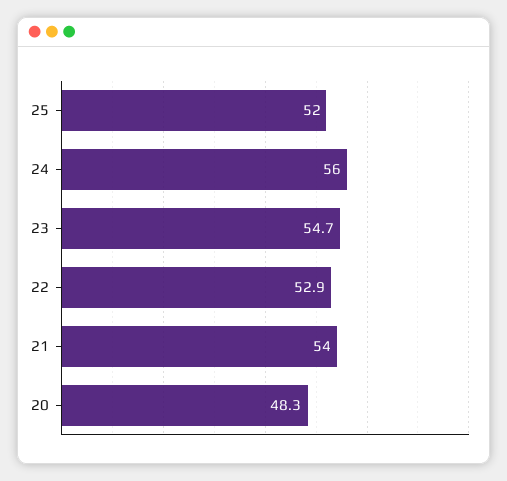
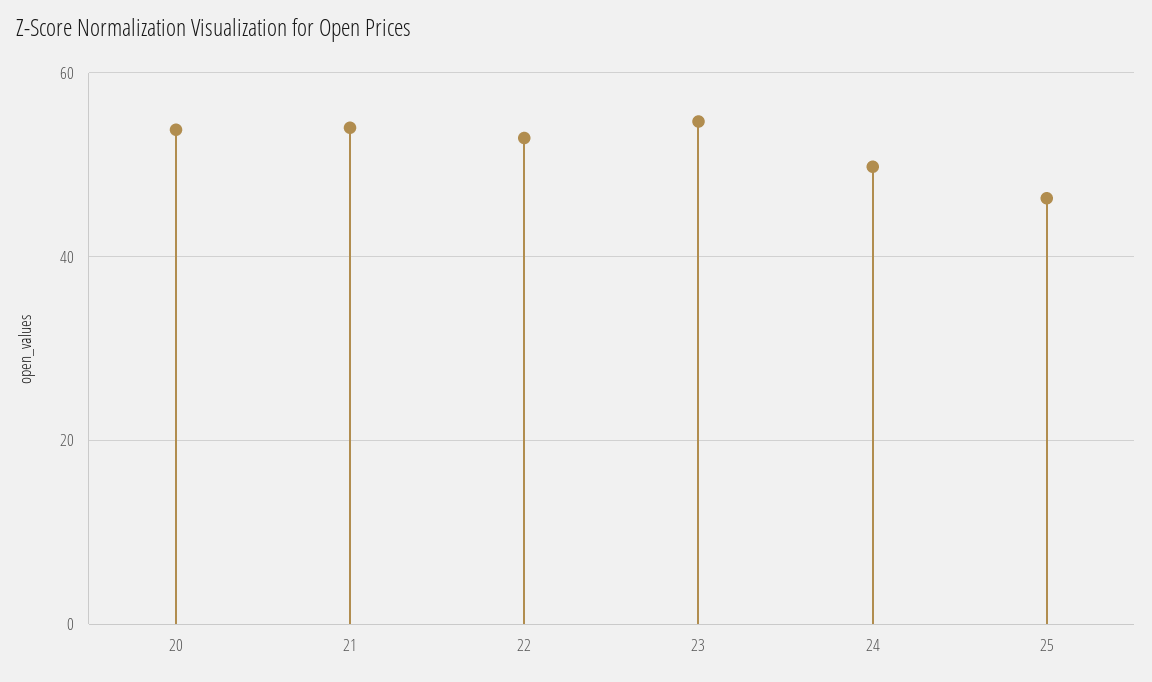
  {
-   "25": 52,
+   "25": 46,
-   "24": 56,
+   "24": 50,
    "23": 54.7,
    "22": 52.9,
    "21": 54,
-   "20": 48.3
+   "20": 54
  }

